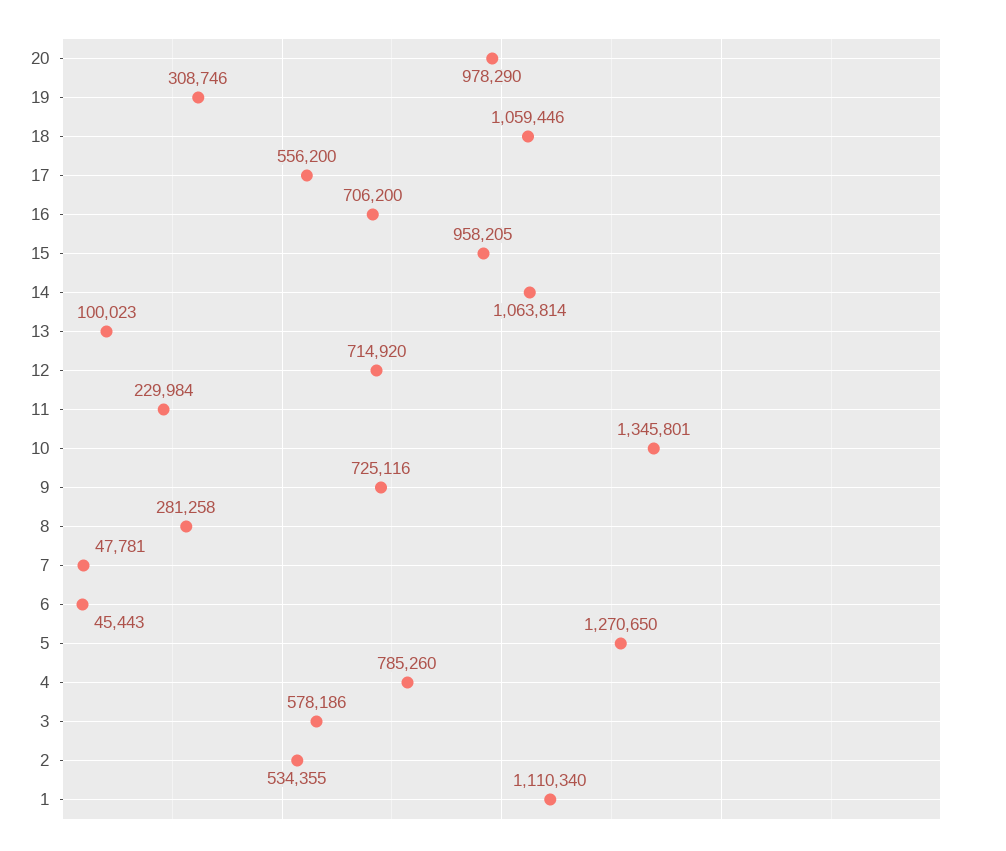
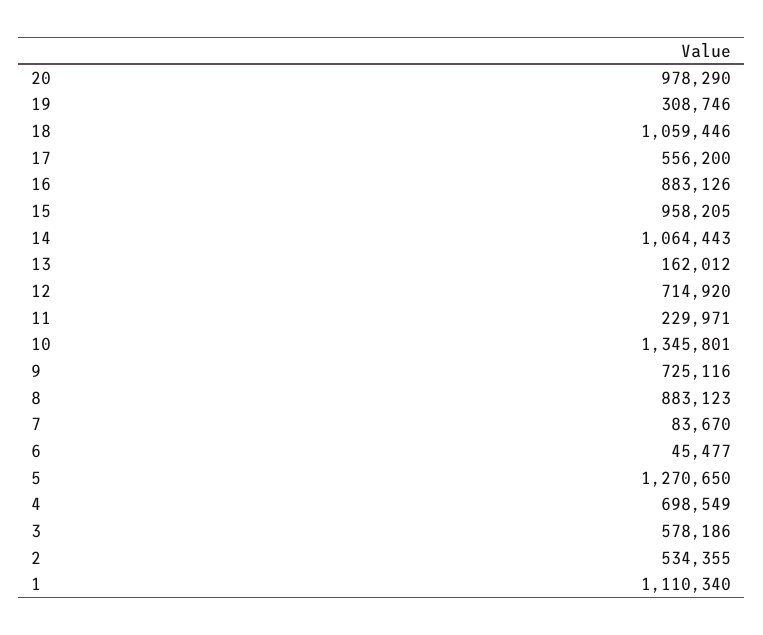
  {
    "20": 978290,
    "19": 308746,
    "18": 1059446,
    "17": 556200,
-   "16": 706200,
+   "16": 883126,
    "15": 958205,
-   "14": 1063814,
+   "14": 1064443,
-   "13": 100023,
+   "13": 162012,
    "12": 714920,
-   "11": 229984,
+   "11": 229971,
    "10": 1345801,
    "9": 725116,
-   "8": 281258,
+   "8": 883123,
-   "7": 47781,
+   "7": 83670,
-   "6": 45443,
+   "6": 45477,
    "5": 1270650,
-   "4": 785260,
+   "4": 698549,
    "3": 578186,
    "2": 534355,
    "1": 1110340
  }

